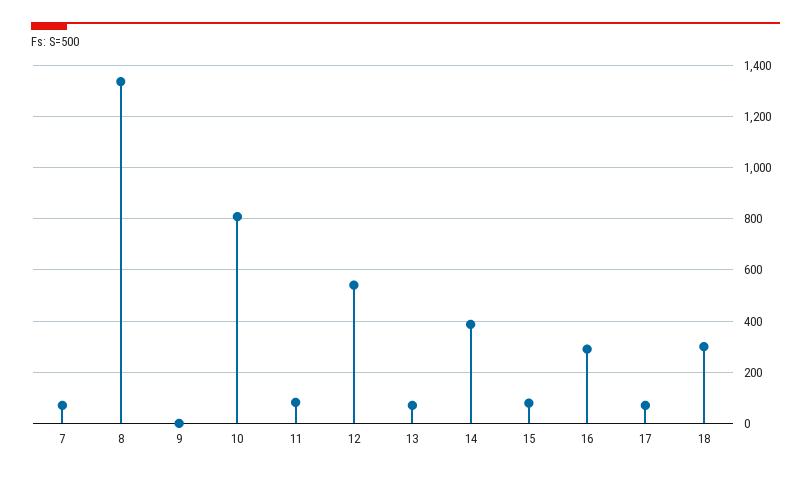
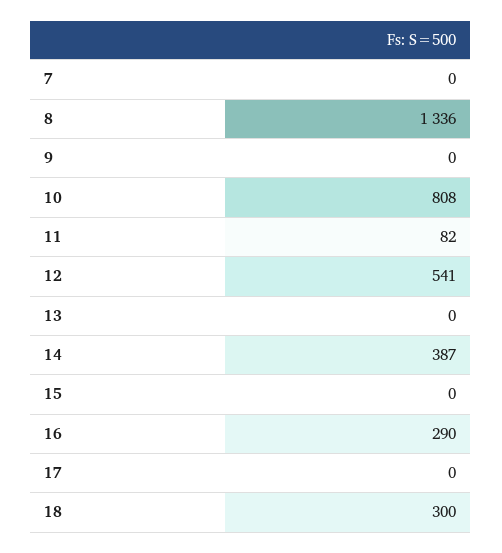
  {
-   "7": 75,
+   "7": 0,
    "8": 1336,
    "9": 0,
    "10": 808,
    "11": 82,
    "12": 541,
-   "13": 75,
+   "13": 0,
    "14": 387,
-   "15": 75,
+   "15": 0,
    "16": 290,
-   "17": 75,
+   "17": 0,
    "18": 300
  }

